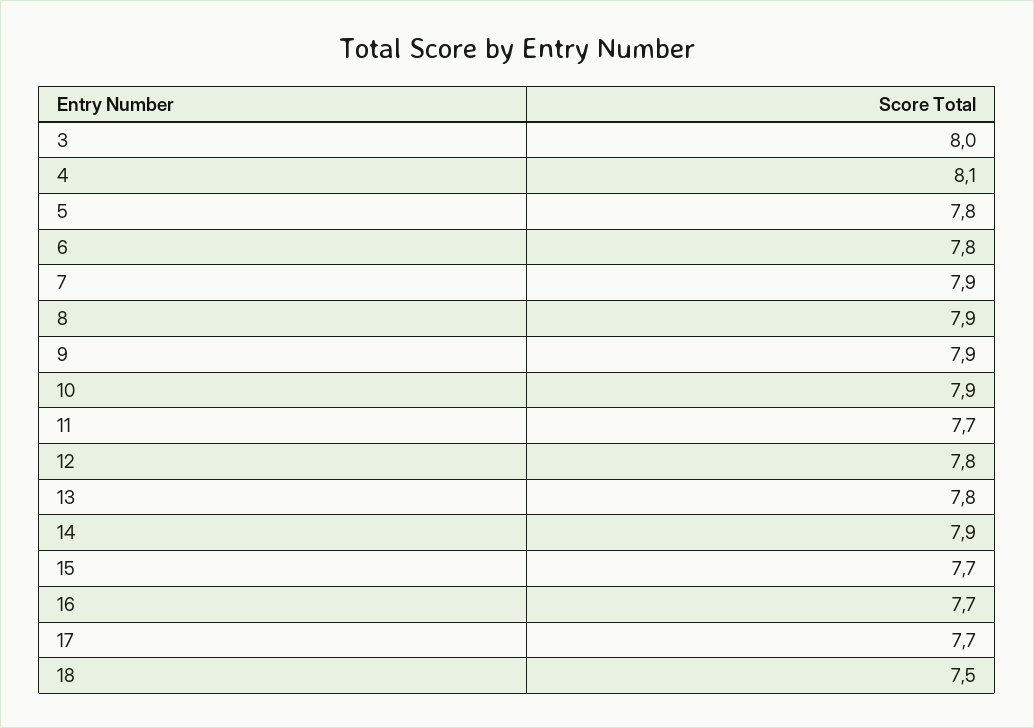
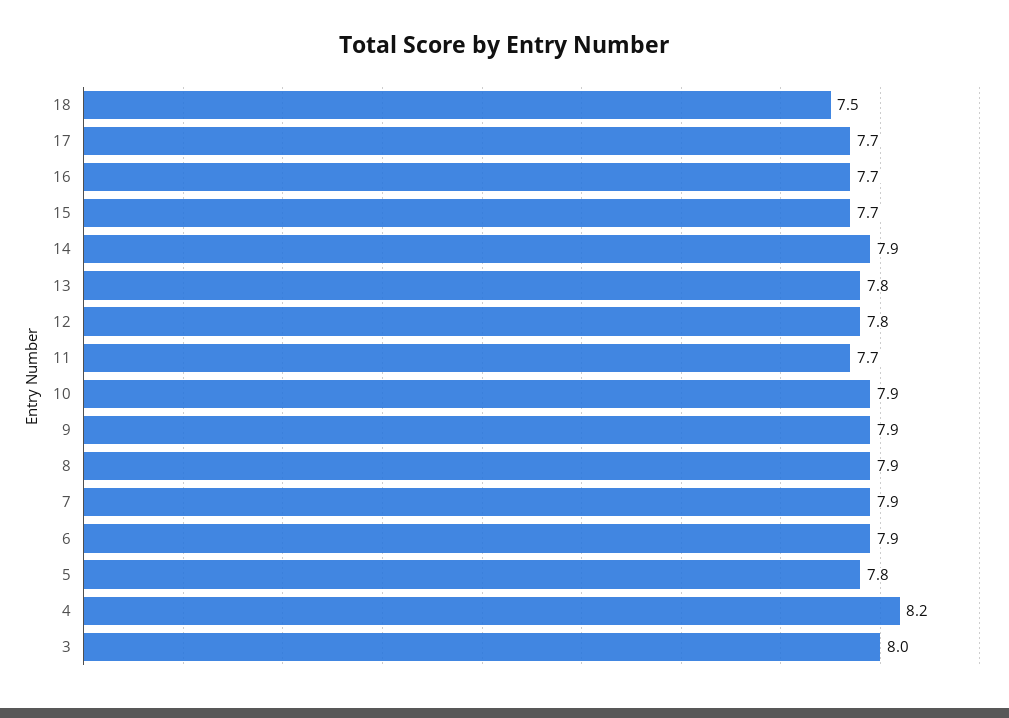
  {
    "3": 8,
-   "4": 8.1,
+   "4": 8.2,
    "5": 7.8,
-   "6": 7.8,
+   "6": 7.9,
    "7": 7.9,
    "8": 7.9,
    "9": 7.9,
    "10": 7.9,
    "11": 7.7,
    "12": 7.8,
    "13": 7.8,
    "14": 7.9,
    "15": 7.7,
    "16": 7.7,
    "17": 7.7,
    "18": 7.5
  }

